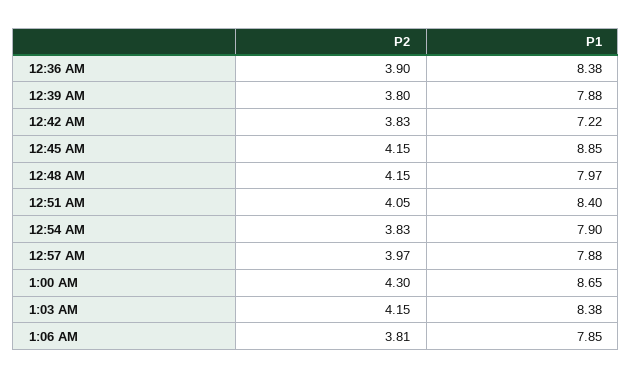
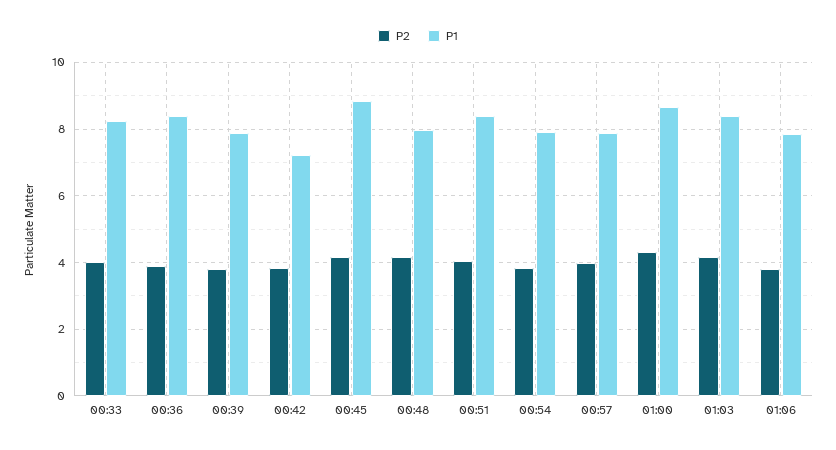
  {
    "P2": {
      "12:36 AM": 3.9,
      "12:39 AM": 3.8,
      "12:42 AM": 3.83,
      "12:45 AM": 4.15,
      "12:48 AM": 4.15,
      "12:51 AM": 4.05,
      "12:54 AM": 3.83,
      "12:57 AM": 3.97,
      "1:00 AM": 4.3,
      "1:03 AM": 4.15,
-     "1:06 AM": 3.81
+     "1:06 AM": 3.81,
+     "00:33": 4
    },
    "P1": {
      "12:36 AM": 8.38,
      "12:39 AM": 7.88,
      "12:42 AM": 7.22,
      "12:45 AM": 8.85,
      "12:48 AM": 7.97,
      "12:51 AM": 8.4,
      "12:54 AM": 7.9,
      "12:57 AM": 7.88,
      "1:00 AM": 8.65,
      "1:03 AM": 8.38,
-     "1:06 AM": 7.85
+     "1:06 AM": 7.85,
+     "00:33": 8.2
    }
  }

